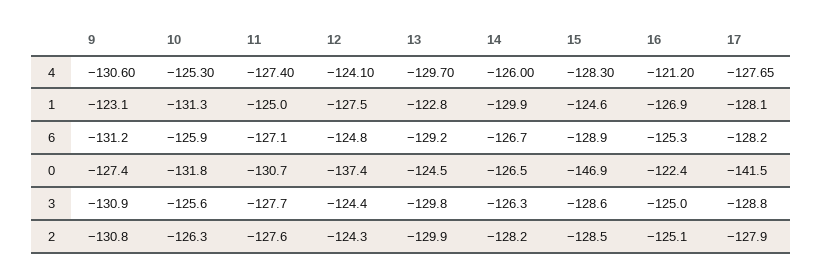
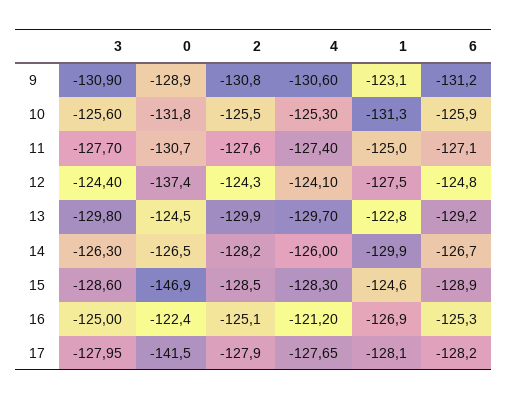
  {
    "9": {
      "4": -130.6,
      "1": -123.1,
      "6": -131.2,
-     "0": -127.4,
+     "0": -128.9,
      "3": -130.9,
      "2": -130.8
    },
    "10": {
      "4": -125.3,
      "1": -131.3,
      "6": -125.9,
      "0": -131.8,
      "3": -125.6,
-     "2": -126.3
+     "2": -125.5
    },
    "11": {
      "4": -127.4,
      "1": -125,
      "6": -127.1,
      "0": -130.7,
      "3": -127.7,
      "2": -127.6
    },
    "12": {
      "4": -124.1,
      "1": -127.5,
      "6": -124.8,
      "0": -137.4,
      "3": -124.4,
      "2": -124.3
    },
    "13": {
      "4": -129.7,
      "1": -122.8,
      "6": -129.2,
      "0": -124.5,
      "3": -129.8,
      "2": -129.9
    },
    "14": {
      "4": -126,
      "1": -129.9,
      "6": -126.7,
      "0": -126.5,
      "3": -126.3,
      "2": -128.2
    },
    "15": {
      "4": -128.3,
      "1": -124.6,
      "6": -128.9,
      "0": -146.9,
      "3": -128.6,
      "2": -128.5
    },
    "16": {
      "4": -121.2,
      "1": -126.9,
      "6": -125.3,
      "0": -122.4,
      "3": -125,
      "2": -125.1
    },
    "17": {
      "4": -127.65,
      "1": -128.1,
      "6": -128.2,
      "0": -141.5,
-     "3": -128.8,
+     "3": -127.95,
      "2": -127.9
    }
  }

